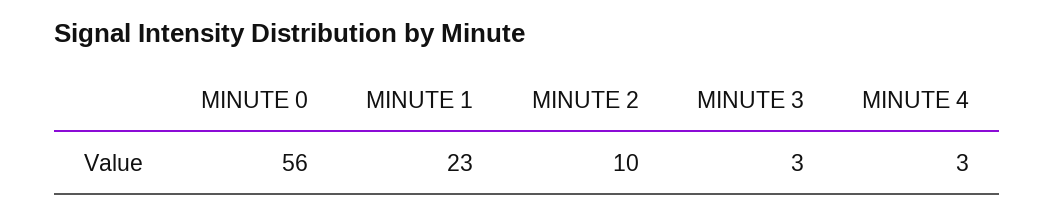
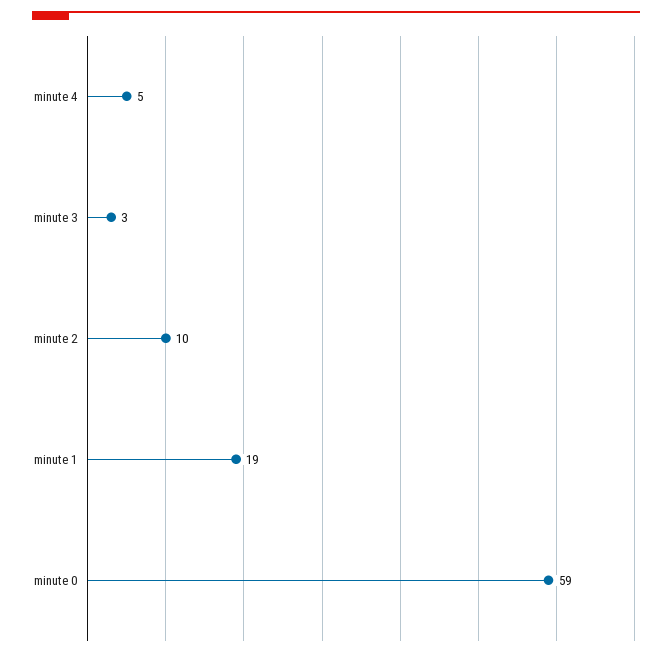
  {
-   "MINUTE 0": 56,
+   "MINUTE 0": 59,
-   "MINUTE 1": 23,
+   "MINUTE 1": 19,
    "MINUTE 2": 10,
    "MINUTE 3": 3,
-   "MINUTE 4": 3
+   "MINUTE 4": 5
  }

